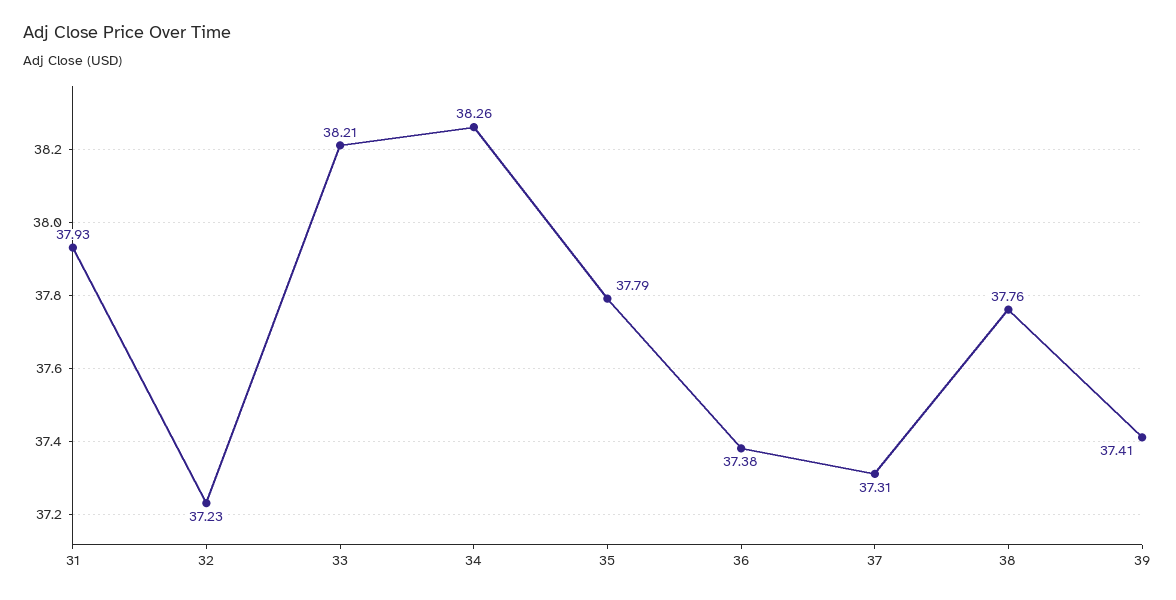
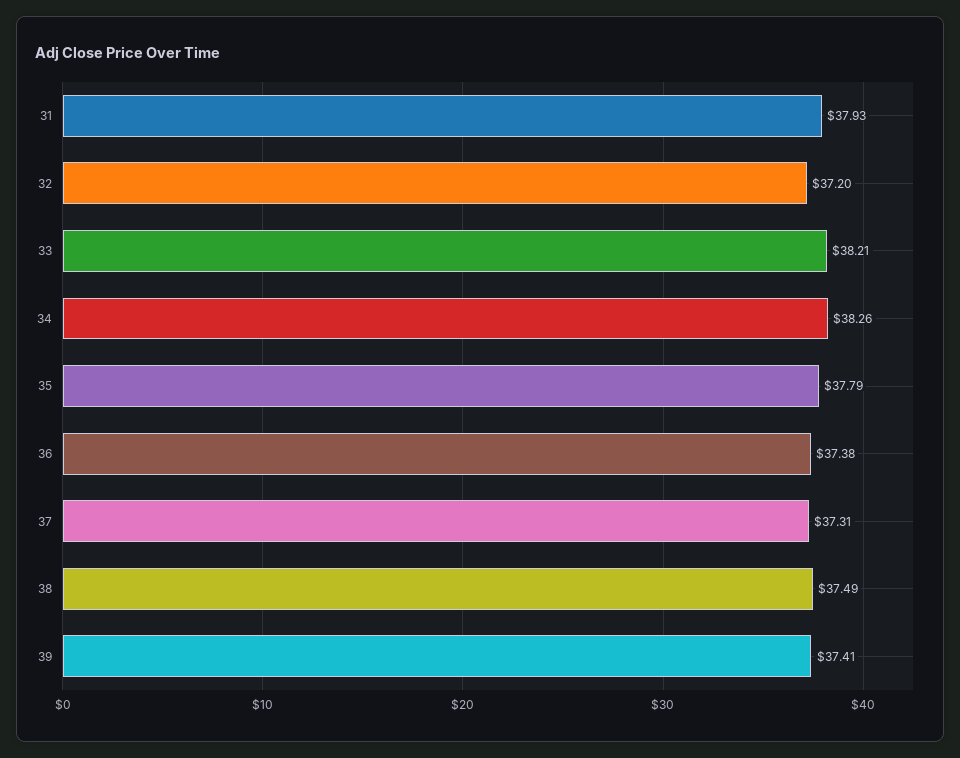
  {
    "31": 37.93,
-   "32": 37.23,
+   "32": 37.2,
    "33": 38.21,
    "34": 38.26,
    "35": 37.79,
    "36": 37.38,
    "37": 37.31,
-   "38": 37.76,
+   "38": 37.49,
    "39": 37.41
  }

